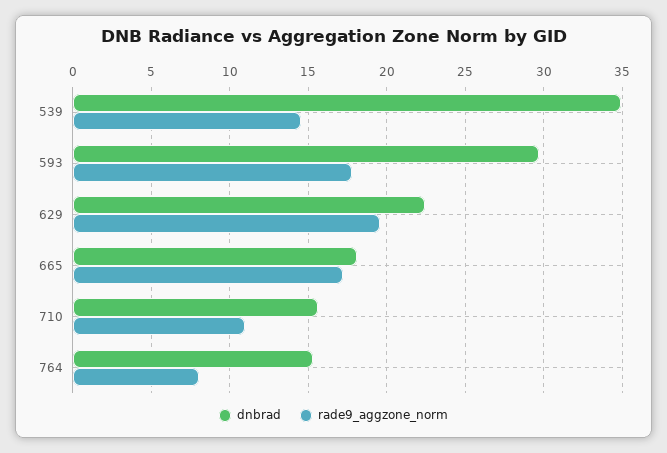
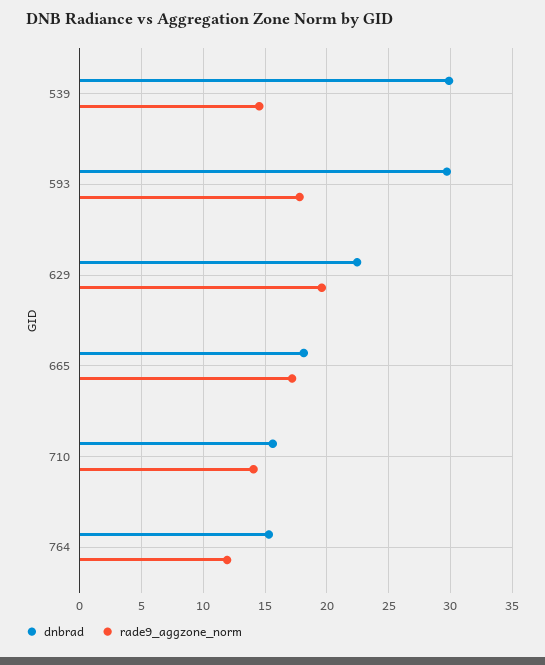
  {
    "dnbrad": {
-     "539": 35,
+     "539": 30,
      "593": 29.5,
      "629": 22.5,
      "665": 18,
      "710": 15.5,
      "764": 15.5
    },
    "rade9_aggzone_norm": {
      "539": 14.5,
      "593": 18,
      "629": 19.5,
      "665": 17,
-     "710": 11,
+     "710": 14,
-     "764": 8
+     "764": 12
    }
  }

